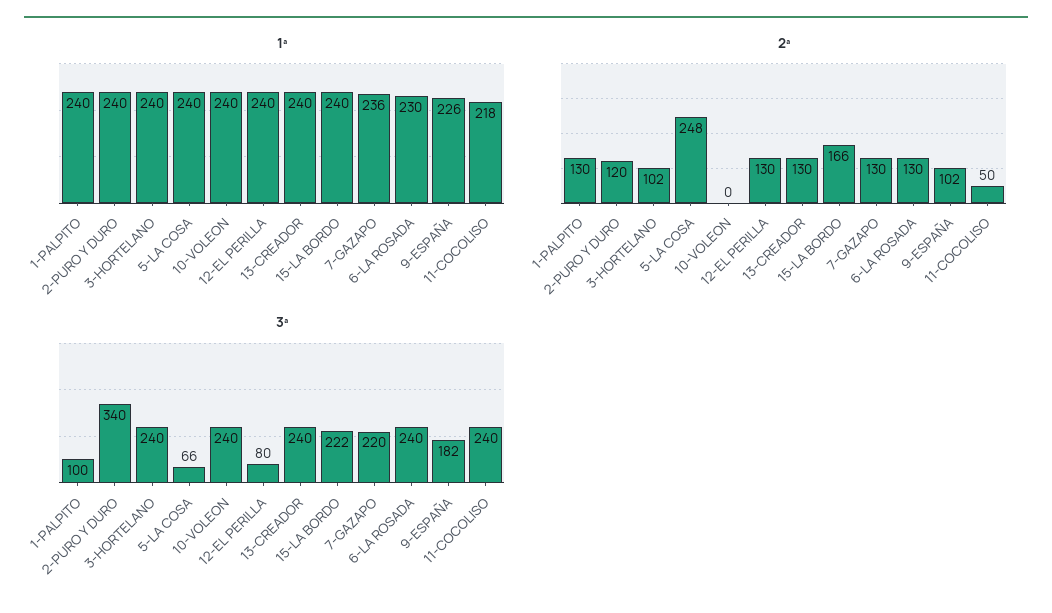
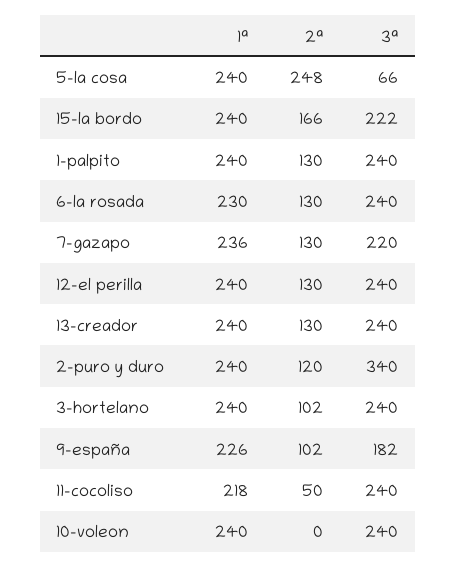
  {
    "1ª": {
      "1-PALPITO": 240,
      "2-PURO Y DURO": 240,
      "3-HORTELANO": 240,
      "5-LA COSA": 240,
      "10-VOLEON": 240,
      "12-EL PERILLA": 240,
      "13-CREADOR": 240,
      "15-LA BORDO": 240,
      "7-GAZAPO": 236,
      "6-LA ROSADA": 230,
      "9-ESPAÑA": 226,
      "11-COCOLISO": 218
    },
    "2ª": {
      "1-PALPITO": 130,
      "2-PURO Y DURO": 120,
      "3-HORTELANO": 102,
      "5-LA COSA": 248,
      "10-VOLEON": 0,
      "12-EL PERILLA": 130,
      "13-CREADOR": 130,
      "15-LA BORDO": 166,
      "7-GAZAPO": 130,
      "6-LA ROSADA": 130,
      "9-ESPAÑA": 102,
      "11-COCOLISO": 50
    },
    "3ª": {
-     "1-PALPITO": 100,
+     "1-PALPITO": 240,
      "2-PURO Y DURO": 340,
      "3-HORTELANO": 240,
      "5-LA COSA": 66,
      "10-VOLEON": 240,
-     "12-EL PERILLA": 80,
+     "12-EL PERILLA": 240,
      "13-CREADOR": 240,
      "15-LA BORDO": 222,
      "7-GAZAPO": 220,
      "6-LA ROSADA": 240,
      "9-ESPAÑA": 182,
      "11-COCOLISO": 240
    }
  }

